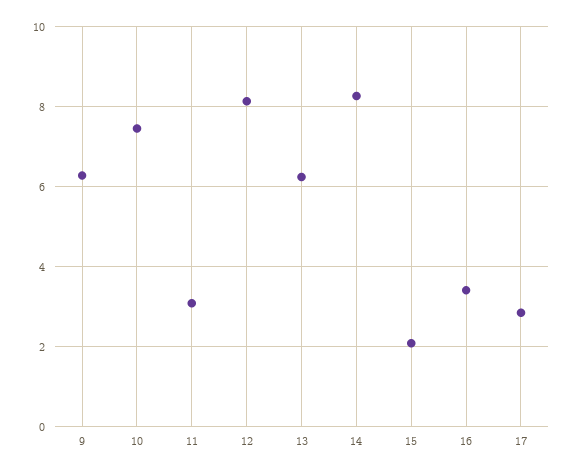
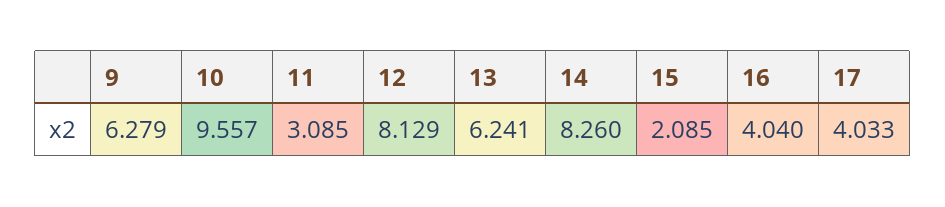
  {
    "9": 6.279,
-   "10": 7.4,
+   "10": 9.557,
    "11": 3.085,
    "12": 8.129,
    "13": 6.241,
    "14": 8.26,
    "15": 2.085,
-   "16": 3.4,
+   "16": 4.04,
-   "17": 2.8
+   "17": 4.033
  }

